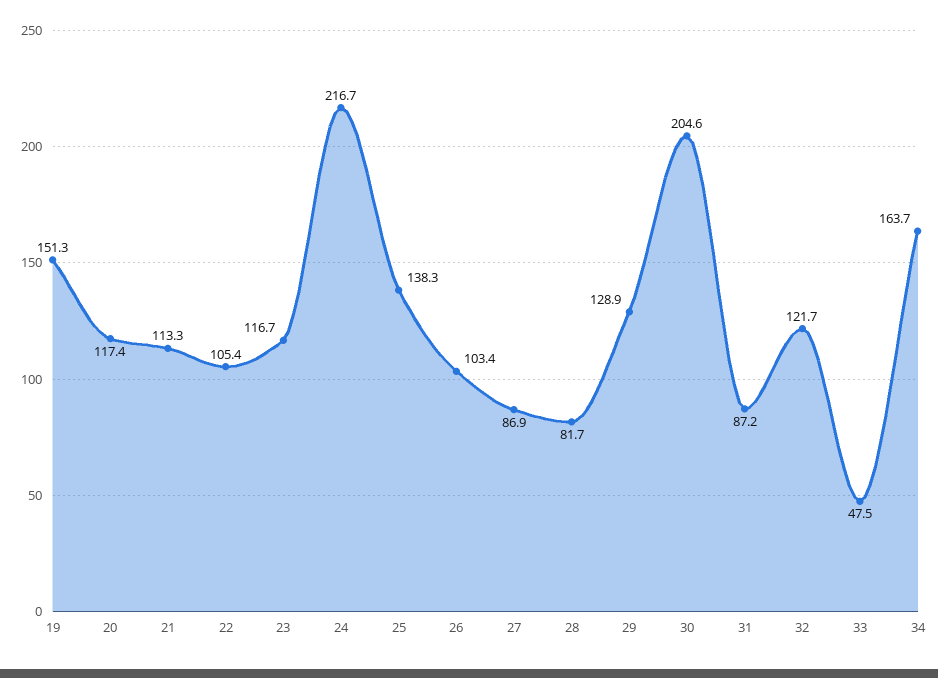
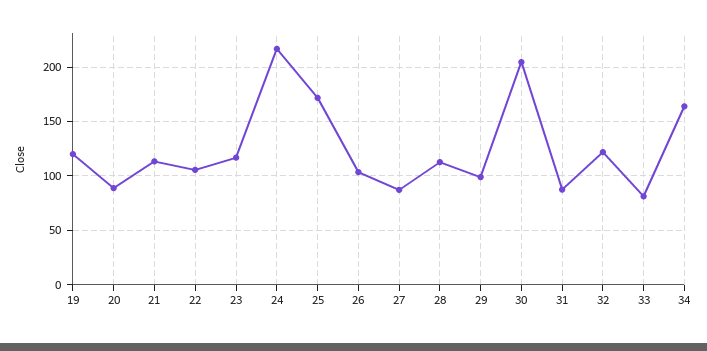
  {
-   "19": 151.3,
+   "19": 120,
-   "20": 117.4,
+   "20": 90,
    "21": 113.3,
    "22": 105.4,
    "23": 116.7,
    "24": 216.7,
-   "25": 138.3,
+   "25": 170,
    "26": 103.4,
    "27": 86.9,
-   "28": 81.7,
+   "28": 110,
-   "29": 128.9,
+   "29": 100,
    "30": 204.6,
    "31": 87.2,
    "32": 121.7,
-   "33": 47.5,
+   "33": 80,
    "34": 163.7
  }

